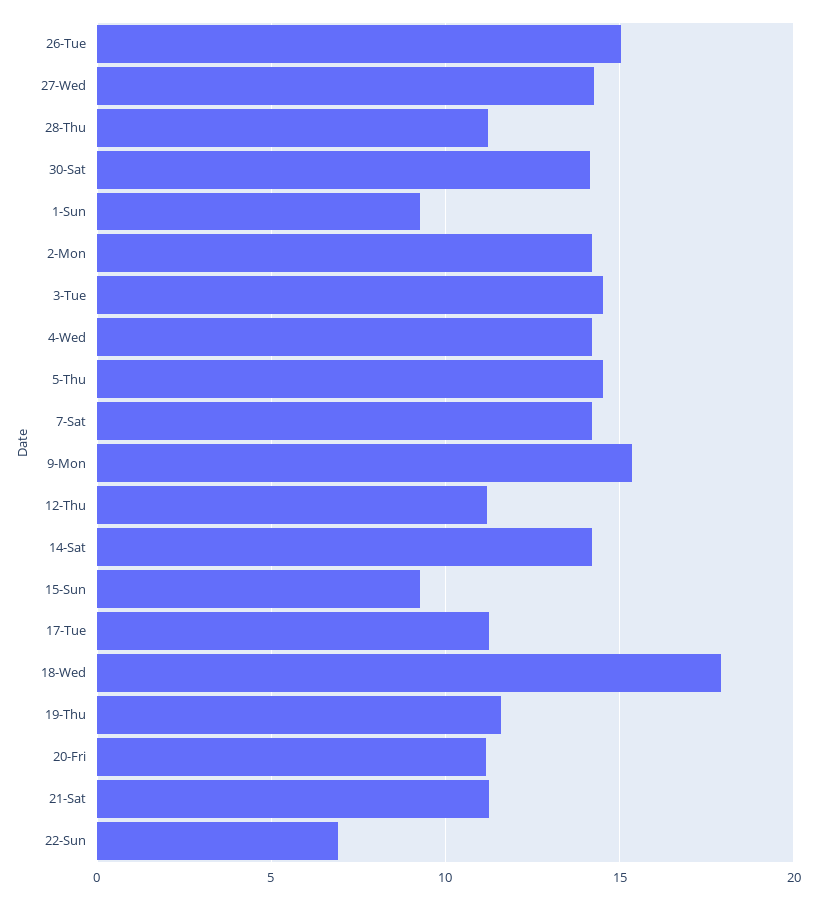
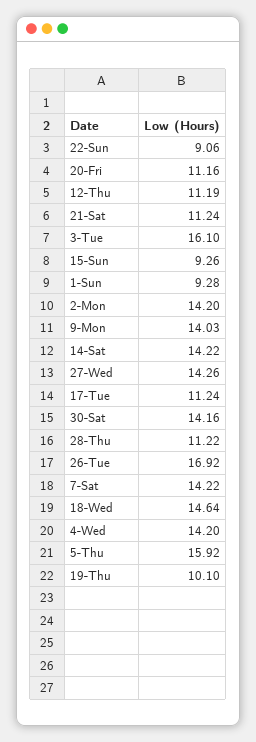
  {
-   "26-Tue": 15,
+   "26-Tue": 16.92,
    "27-Wed": 14.26,
    "28-Thu": 11.22,
    "30-Sat": 14.16,
    "1-Sun": 9.28,
    "2-Mon": 14.2,
-   "3-Tue": 14.5,
+   "3-Tue": 16.1,
    "4-Wed": 14.2,
-   "5-Thu": 14.5,
+   "5-Thu": 15.92,
    "7-Sat": 14.22,
-   "9-Mon": 15.5,
+   "9-Mon": 14.03,
    "12-Thu": 11.19,
    "14-Sat": 14.22,
    "15-Sun": 9.26,
    "17-Tue": 11.24,
-   "18-Wed": 18,
+   "18-Wed": 14.64,
-   "19-Thu": 11.5,
+   "19-Thu": 10.1,
    "20-Fri": 11.16,
    "21-Sat": 11.24,
-   "22-Sun": 7
+   "22-Sun": 9.06
  }

